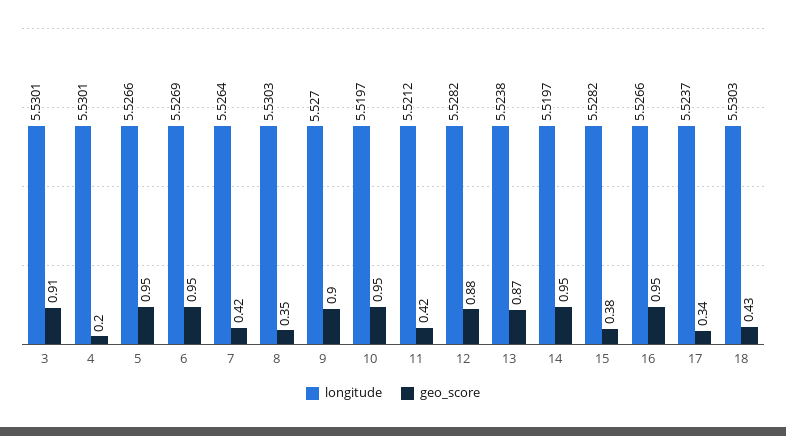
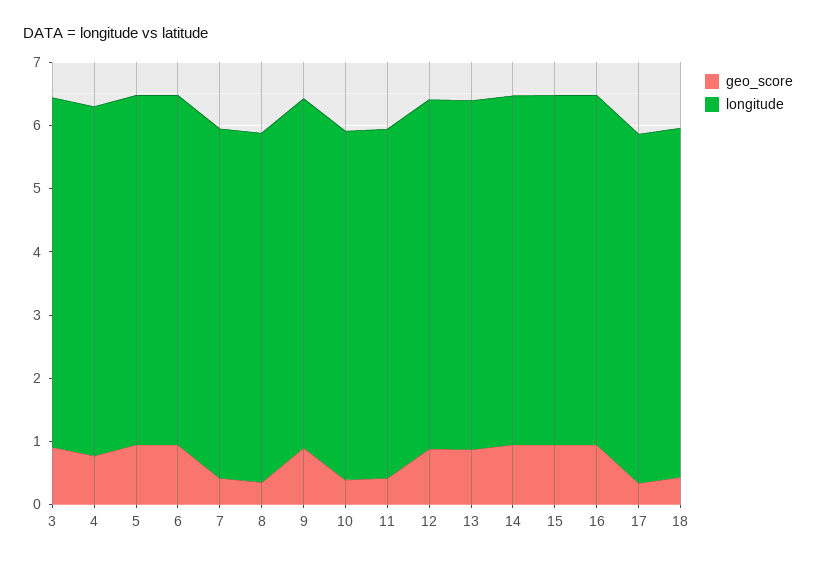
  {
    "longitude": {
      "3": 5.5301,
      "4": 5.5301,
      "5": 5.5266,
      "6": 5.5269,
      "7": 5.5264,
      "8": 5.5303,
      "9": 5.527,
      "10": 5.5197,
      "11": 5.5212,
      "12": 5.5282,
      "13": 5.5238,
      "14": 5.5197,
      "15": 5.5282,
      "16": 5.5266,
      "17": 5.5237,
      "18": 5.5303
    },
    "geo_score": {
      "3": 0.91,
-     "4": 0.2,
+     "4": 0.8,
      "5": 0.95,
      "6": 0.95,
      "7": 0.42,
      "8": 0.35,
      "9": 0.9,
-     "10": 0.95,
+     "10": 0.4,
      "11": 0.42,
      "12": 0.88,
      "13": 0.87,
      "14": 0.95,
-     "15": 0.38,
+     "15": 1,
      "16": 0.95,
      "17": 0.34,
      "18": 0.43
    }
  }

